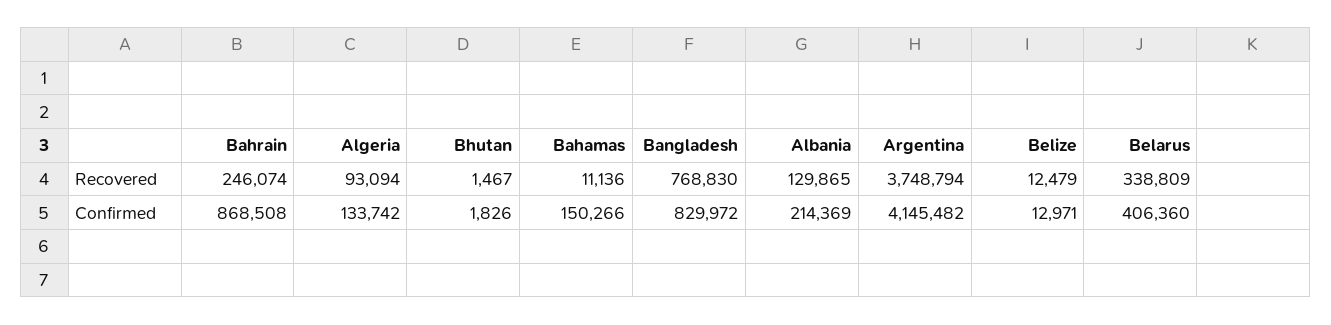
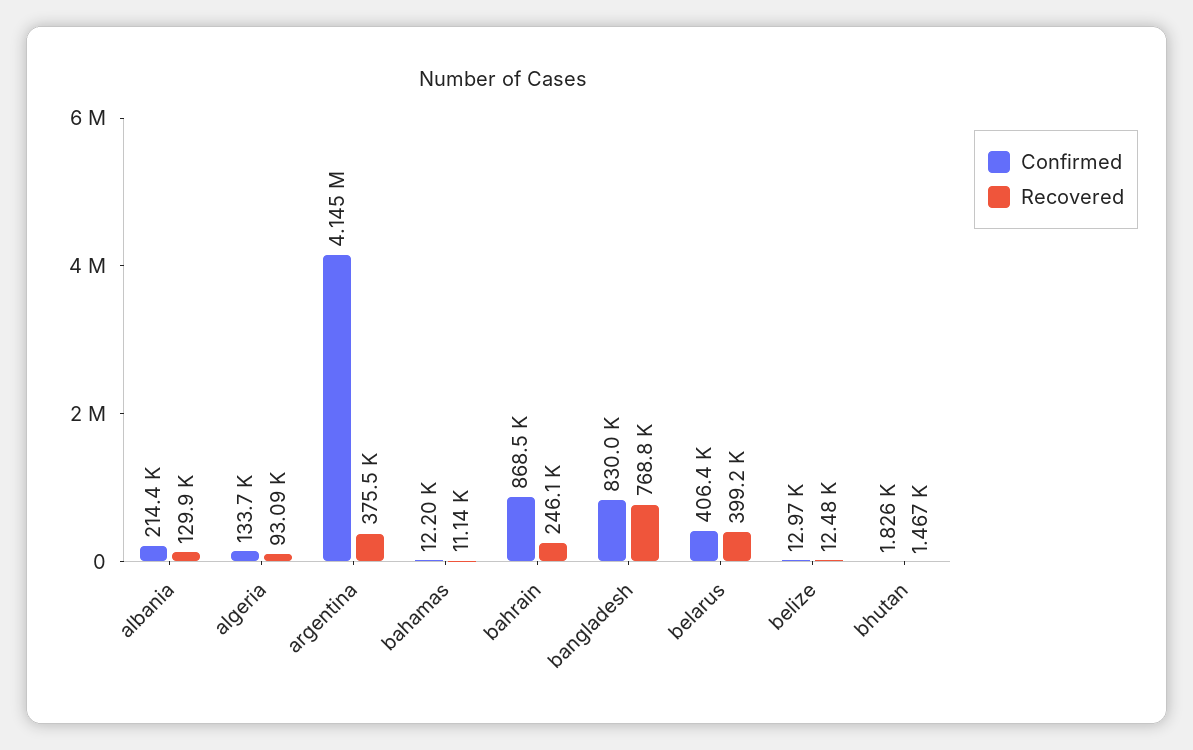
  {
    "Recovered": {
      "Bahrain": 246074,
      "Algeria": 93094,
      "Bhutan": 1467,
      "Bahamas": 11136,
      "Bangladesh": 768830,
      "Albania": 129865,
-     "Argentina": 3748794,
+     "Argentina": 375500,
      "Belize": 12479,
-     "Belarus": 338809
+     "Belarus": 399200
    },
    "Confirmed": {
      "Bahrain": 868508,
      "Algeria": 133742,
      "Bhutan": 1826,
-     "Bahamas": 150266,
+     "Bahamas": 12200,
      "Bangladesh": 829972,
      "Albania": 214369,
      "Argentina": 4145482,
      "Belize": 12971,
      "Belarus": 406360
    }
  }

